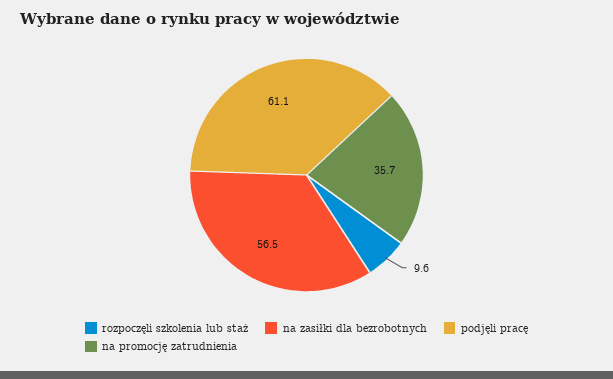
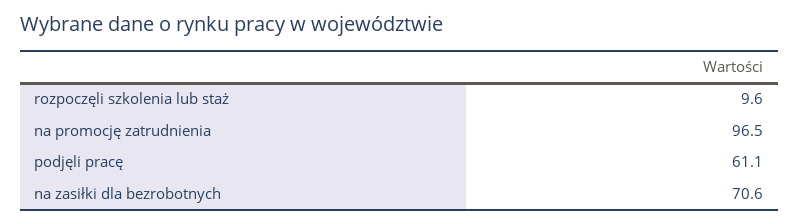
  {
    "rozpoczęli szkolenia lub staż": 9.6,
-   "na zasiłki dla bezrobotnych": 56.5,
+   "na zasiłki dla bezrobotnych": 70.6,
    "podjęli pracę": 61.1,
-   "na promocję zatrudnienia": 35.7
+   "na promocję zatrudnienia": 96.5
  }

